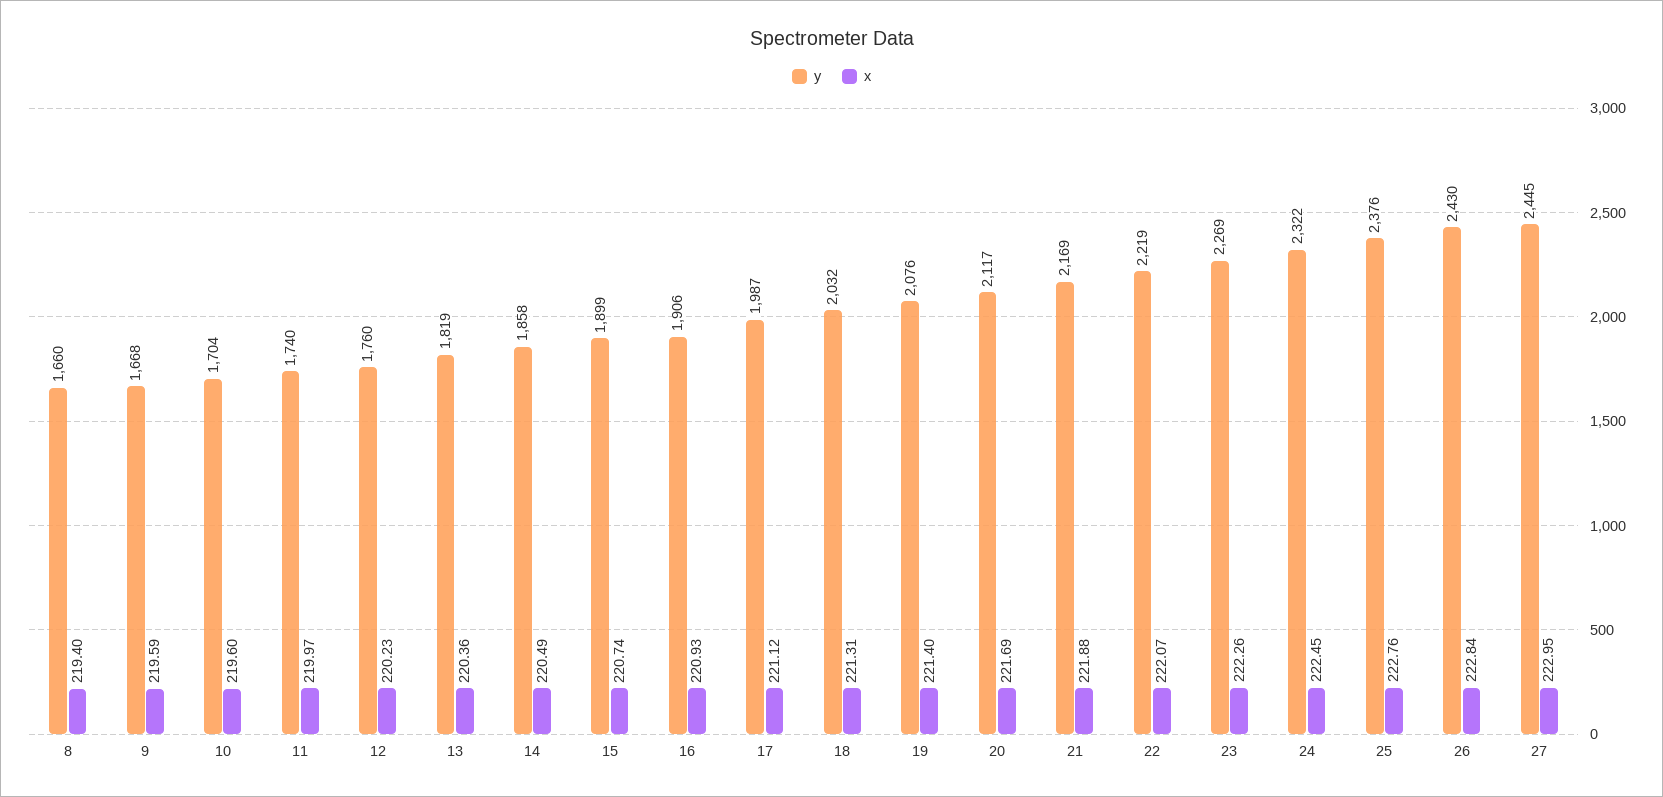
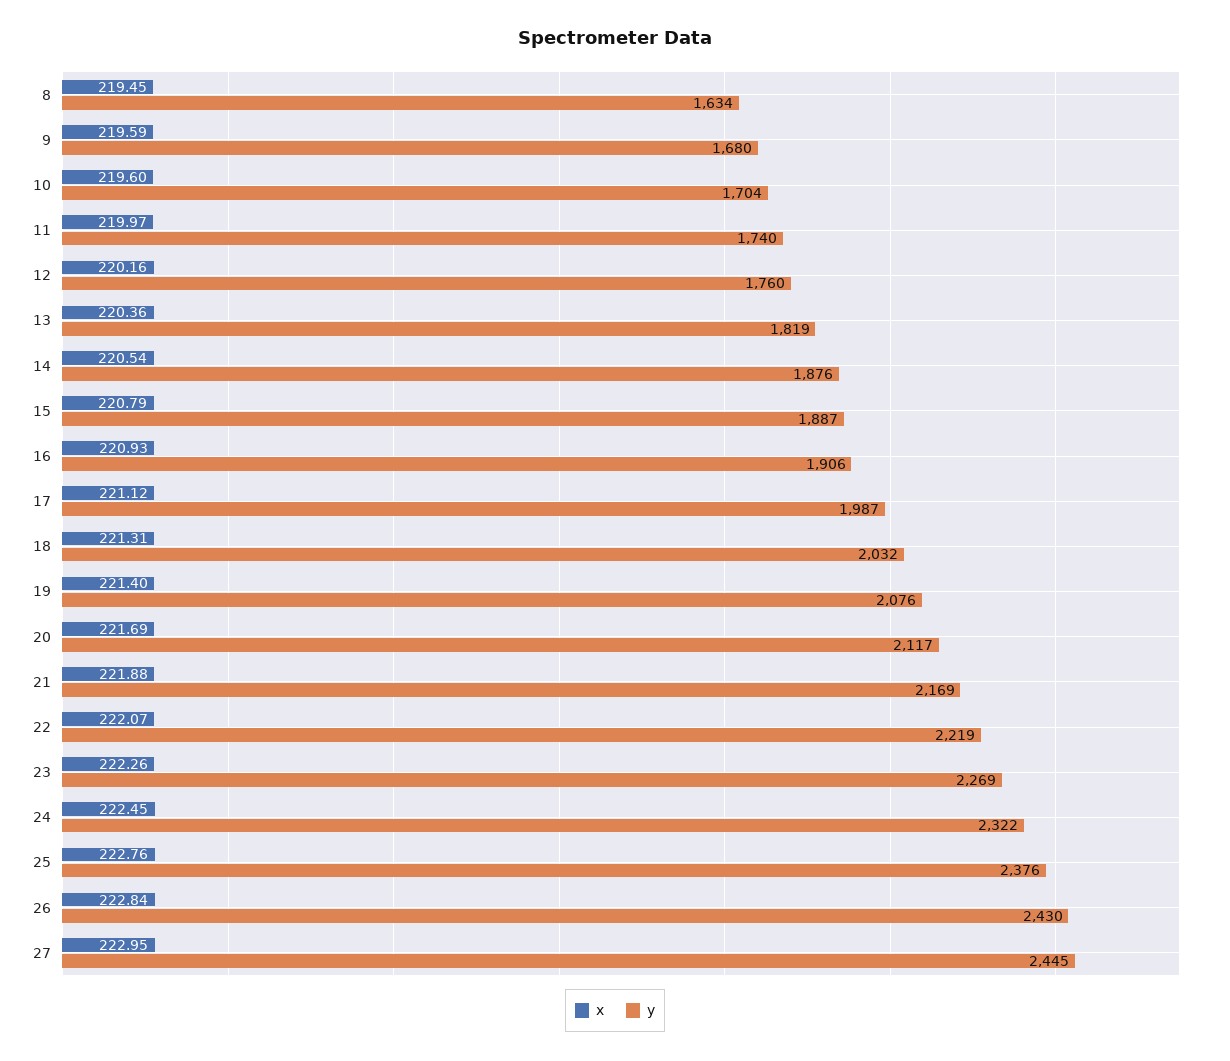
  {
    "y": {
-     "8": 1660,
+     "8": 1634,
-     "9": 1668,
+     "9": 1680,
      "10": 1704,
      "11": 1740,
      "12": 1760,
      "13": 1819,
-     "14": 1858,
+     "14": 1876,
-     "15": 1899,
+     "15": 1887,
      "16": 1906,
      "17": 1987,
      "18": 2032,
      "19": 2076,
      "20": 2117,
      "21": 2169,
      "22": 2219,
      "23": 2269,
      "24": 2322,
      "25": 2376,
      "26": 2430,
      "27": 2445
    },
    "x": {
-     "8": 219.4,
+     "8": 219.45,
      "9": 219.59,
      "10": 219.6,
      "11": 219.97,
-     "12": 220.23,
+     "12": 220.16,
      "13": 220.36,
-     "14": 220.49,
+     "14": 220.54,
-     "15": 220.74,
+     "15": 220.79,
      "16": 220.93,
      "17": 221.12,
      "18": 221.31,
      "19": 221.4,
      "20": 221.69,
      "21": 221.88,
      "22": 222.07,
      "23": 222.26,
      "24": 222.45,
      "25": 222.76,
      "26": 222.84,
      "27": 222.95
    }
  }

